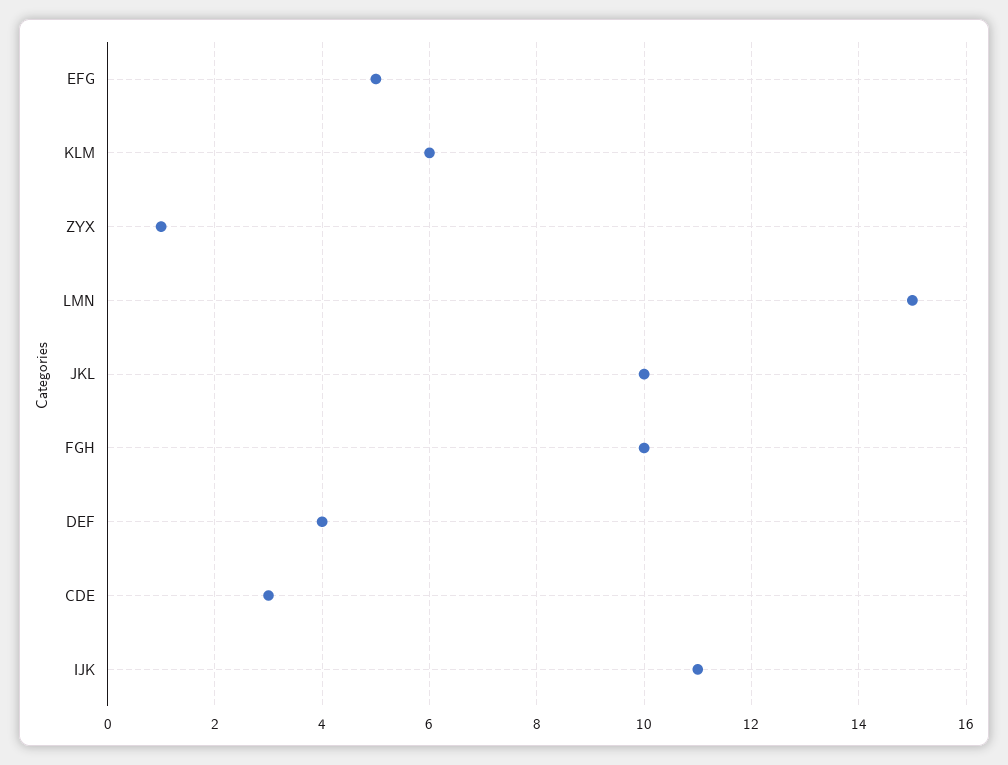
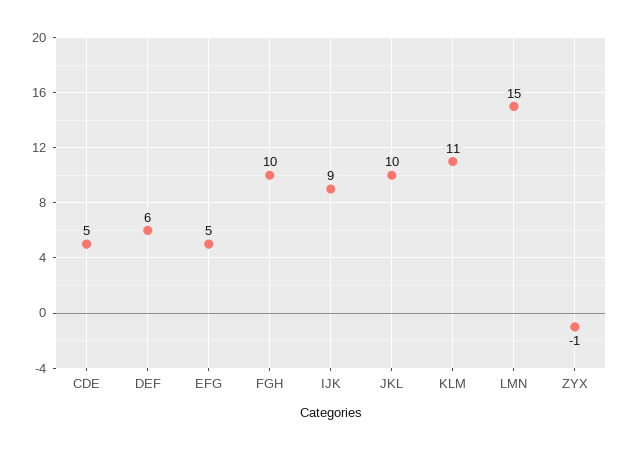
  {
    "EFG": 5,
-   "KLM": 6,
+   "KLM": 11,
-   "ZYX": 1,
+   "ZYX": -1,
    "LMN": 15,
    "JKL": 10,
    "FGH": 10,
-   "DEF": 4,
+   "DEF": 6,
-   "CDE": 3,
+   "CDE": 5,
-   "IJK": 11
+   "IJK": 9
  }

